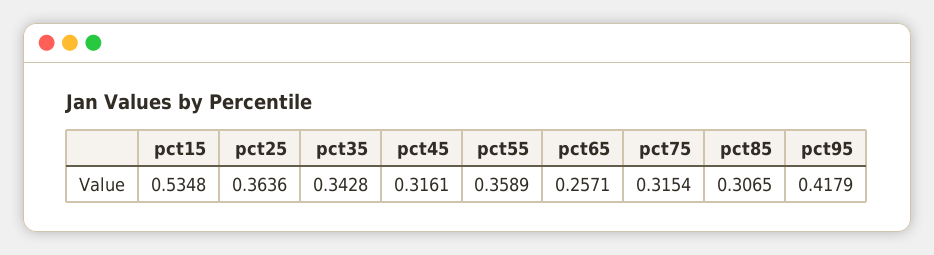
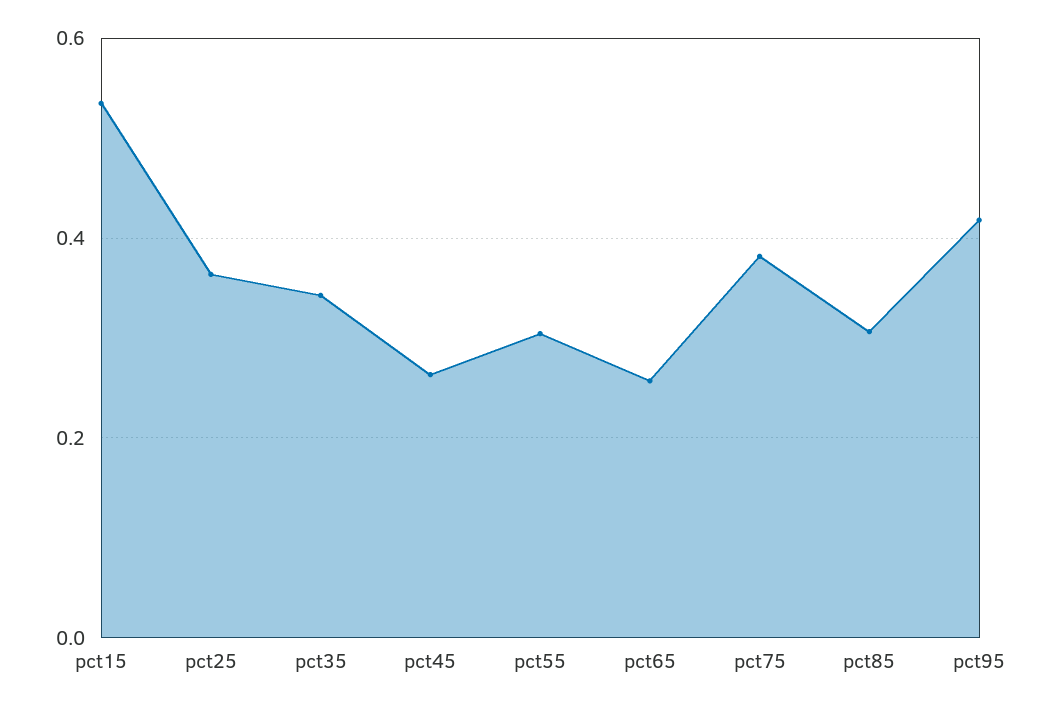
  {
    "pct15": 0.5348,
    "pct25": 0.3636,
    "pct35": 0.3428,
-   "pct45": 0.3161,
+   "pct45": 0.26,
-   "pct55": 0.3589,
+   "pct55": 0.3,
    "pct65": 0.2571,
-   "pct75": 0.3154,
+   "pct75": 0.38,
    "pct85": 0.3065,
    "pct95": 0.4179
  }

